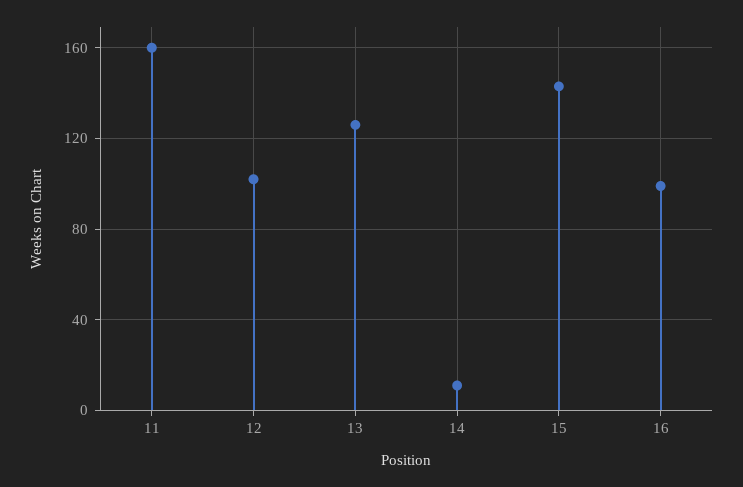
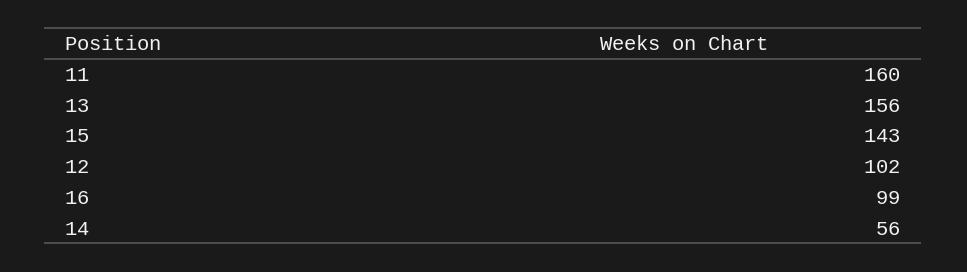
  {
    "11": 160,
    "12": 102,
-   "13": 125,
+   "13": 156,
-   "14": 10,
+   "14": 56,
    "15": 143,
    "16": 99
  }

